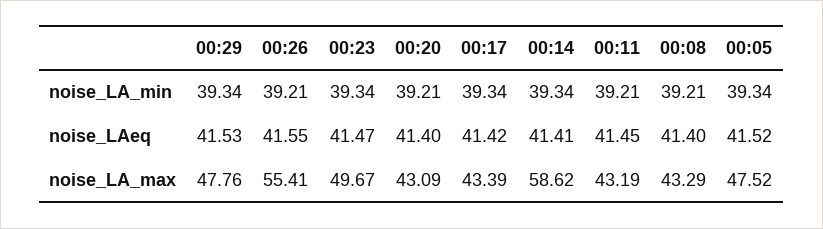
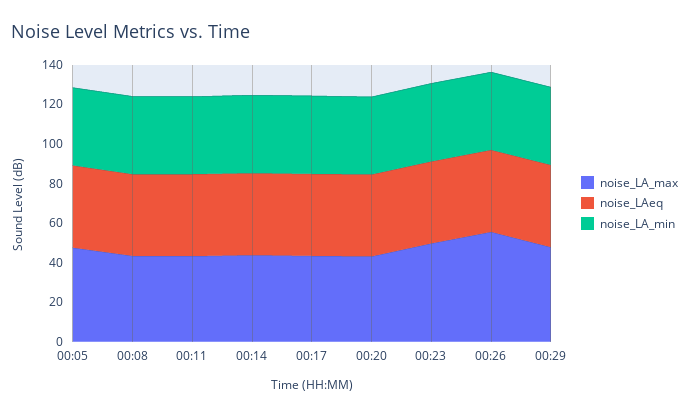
  {
    "noise_LA_min": {
      "00:29": 39.34,
      "00:26": 39.21,
      "00:23": 39.34,
      "00:20": 39.21,
      "00:17": 39.34,
      "00:14": 39.34,
      "00:11": 39.21,
      "00:08": 39.21,
      "00:05": 39.34
    },
    "noise_LAeq": {
      "00:29": 41.53,
      "00:26": 41.55,
      "00:23": 41.47,
      "00:20": 41.4,
      "00:17": 41.42,
      "00:14": 41.41,
      "00:11": 41.45,
      "00:08": 41.4,
      "00:05": 41.52
    },
    "noise_LA_max": {
      "00:29": 47.76,
      "00:26": 55.41,
      "00:23": 49.67,
      "00:20": 43.09,
      "00:17": 43.39,
-     "00:14": 58.62,
+     "00:14": 45,
      "00:11": 43.19,
      "00:08": 43.29,
      "00:05": 47.52
    }
  }

